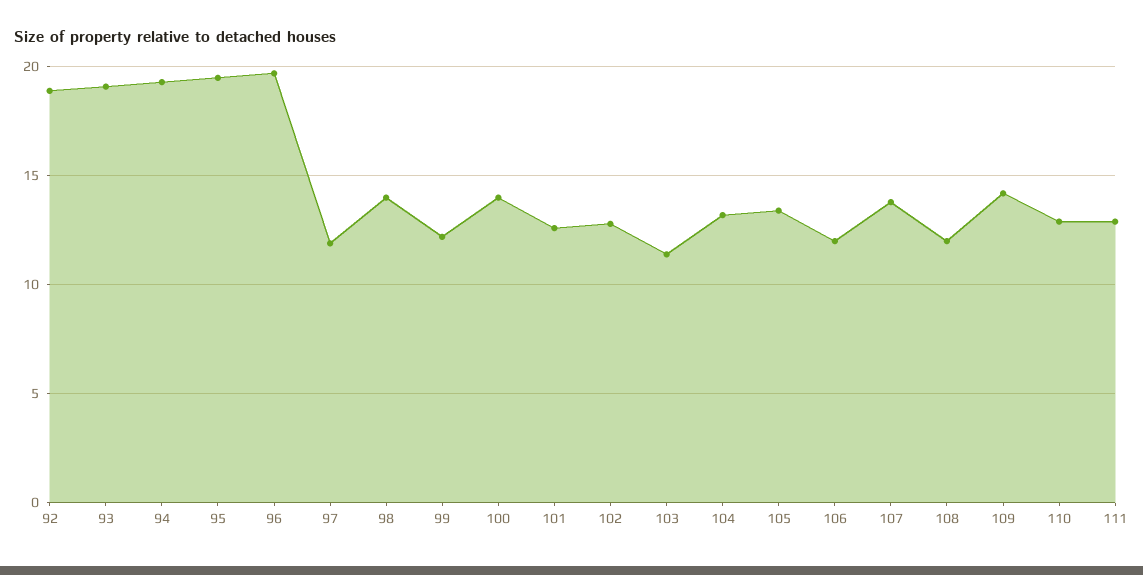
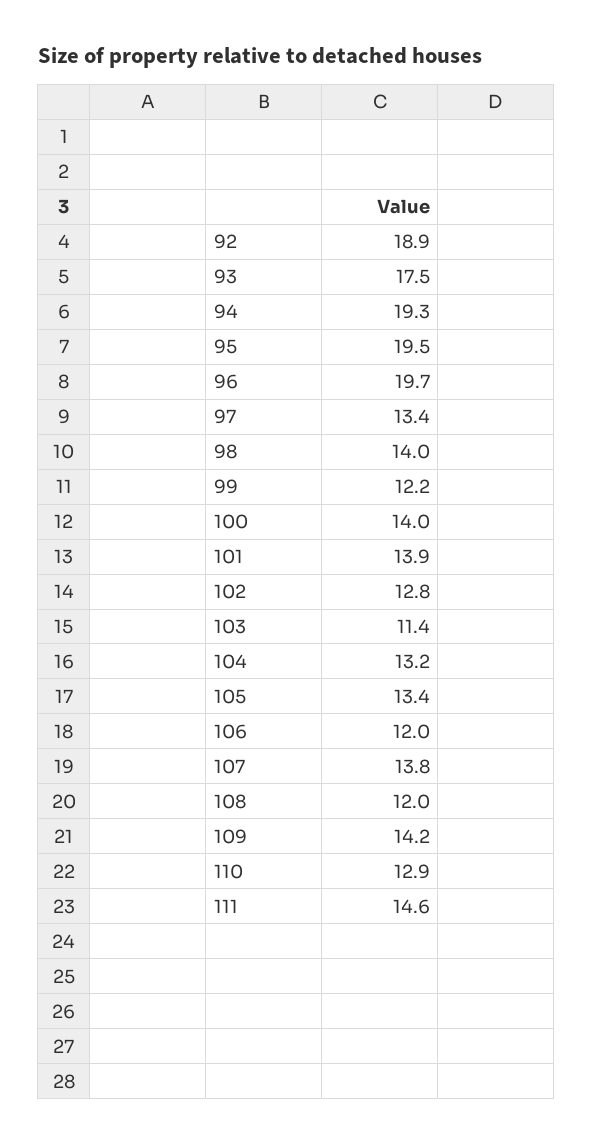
  {
    "92": 18.9,
-   "93": 19,
+   "93": 17.5,
    "94": 19.3,
    "95": 19.5,
    "96": 19.7,
-   "97": 12,
+   "97": 13.4,
    "98": 14,
    "99": 12.2,
    "100": 14,
-   "101": 12.5,
+   "101": 13.9,
    "102": 12.8,
    "103": 11.4,
    "104": 13.2,
    "105": 13.4,
    "106": 12,
    "107": 13.8,
    "108": 12,
    "109": 14.2,
    "110": 12.9,
-   "111": 13
+   "111": 14.6
  }

